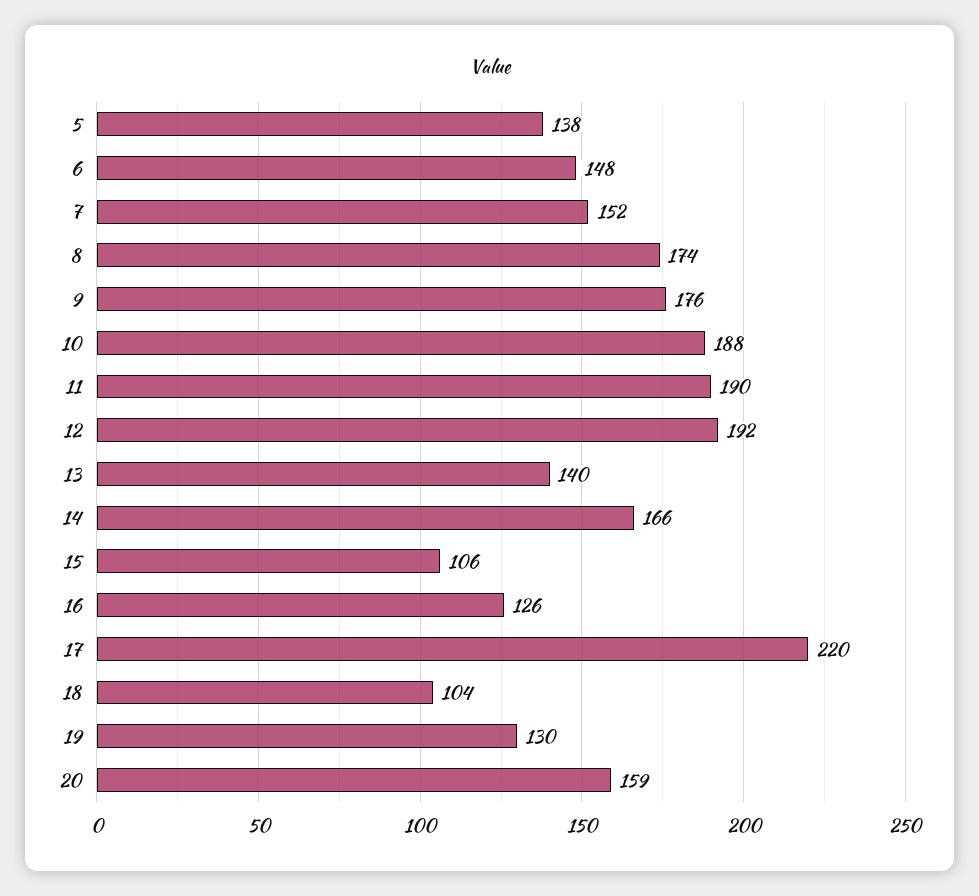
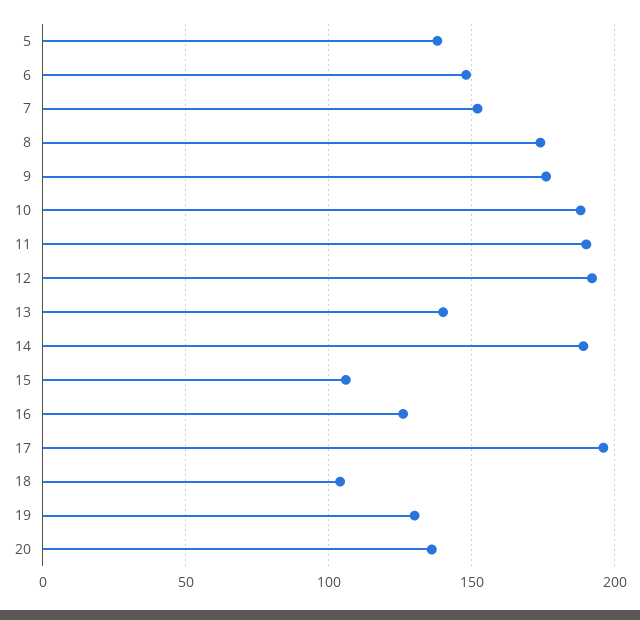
  {
    "5": 138,
    "6": 148,
    "7": 152,
    "8": 174,
    "9": 176,
    "10": 188,
    "11": 190,
    "12": 192,
    "13": 140,
-   "14": 166,
+   "14": 190,
    "15": 106,
    "16": 126,
-   "17": 220,
+   "17": 195,
    "18": 104,
    "19": 130,
-   "20": 159
+   "20": 135
  }

